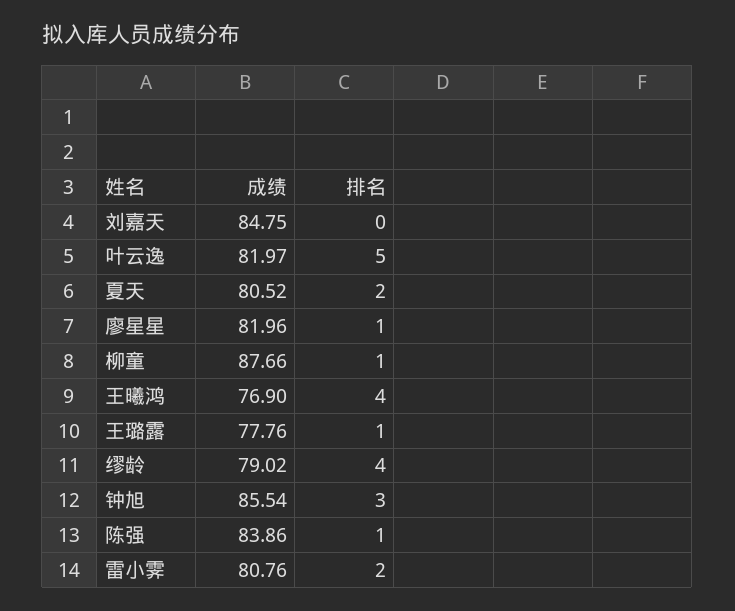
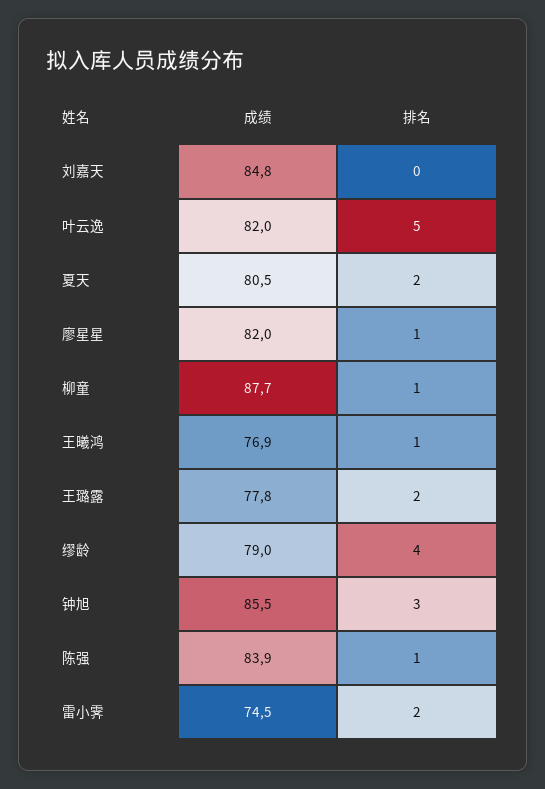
  {
    "成绩": {
      "刘嘉天": 84.75,
      "叶云逸": 81.97,
      "夏天": 80.52,
      "廖星星": 81.96,
      "柳童": 87.66,
      "王曦鸿": 76.9,
      "王璐露": 77.76,
      "缪龄": 79.02,
      "钟旭": 85.54,
      "陈强": 83.86,
-     "雷小霁": 80.76
+     "雷小霁": 74.5
    },
    "排名": {
      "刘嘉天": 0,
      "叶云逸": 5,
      "夏天": 2,
      "廖星星": 1,
      "柳童": 1,
-     "王曦鸿": 4,
+     "王曦鸿": 1,
-     "王璐露": 1,
+     "王璐露": 2,
      "缪龄": 4,
      "钟旭": 3,
      "陈强": 1,
      "雷小霁": 2
    }
  }

